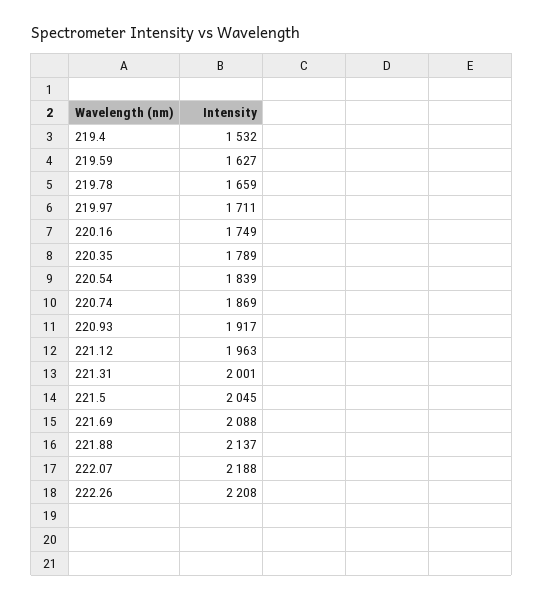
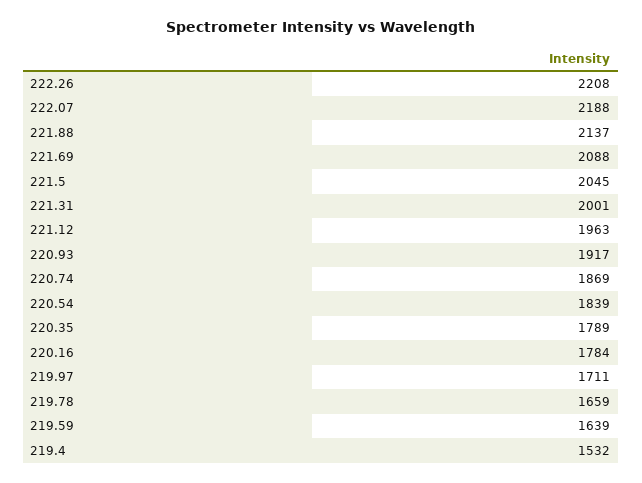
  {
    "219.4": 1532,
-   "219.59": 1627,
+   "219.59": 1639,
    "219.78": 1659,
    "219.97": 1711,
-   "220.16": 1749,
+   "220.16": 1784,
    "220.35": 1789,
    "220.54": 1839,
    "220.74": 1869,
    "220.93": 1917,
    "221.12": 1963,
    "221.31": 2001,
    "221.5": 2045,
    "221.69": 2088,
    "221.88": 2137,
    "222.07": 2188,
    "222.26": 2208
  }

